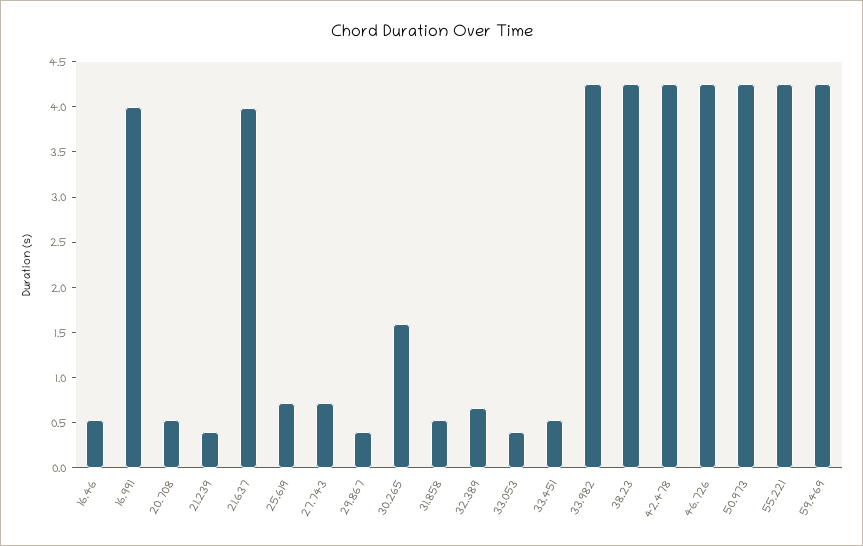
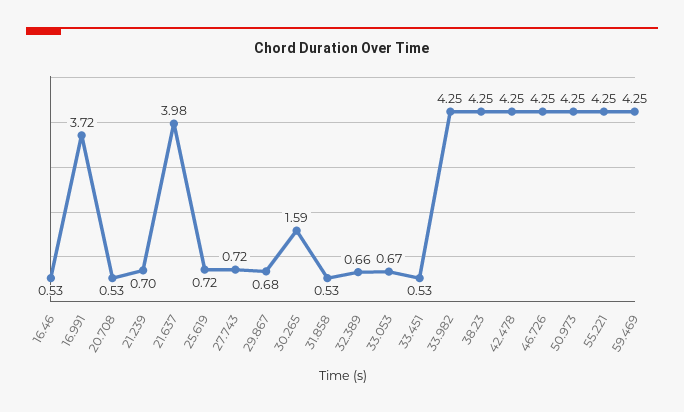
  {
    "16.46": 0.53,
-   "16.991": 4,
+   "16.991": 3.72,
    "20.708": 0.53,
-   "21.239": 0.4,
+   "21.239": 0.7,
    "21.637": 3.98,
    "25.619": 0.72,
    "27.743": 0.72,
-   "29.867": 0.4,
+   "29.867": 0.68,
    "30.265": 1.59,
    "31.858": 0.53,
    "32.389": 0.66,
-   "33.053": 0.4,
+   "33.053": 0.67,
    "33.451": 0.53,
    "33.982": 4.25,
    "38.23": 4.25,
    "42.478": 4.25,
    "46.726": 4.25,
    "50.973": 4.25,
    "55.221": 4.25,
    "59.469": 4.25
  }

